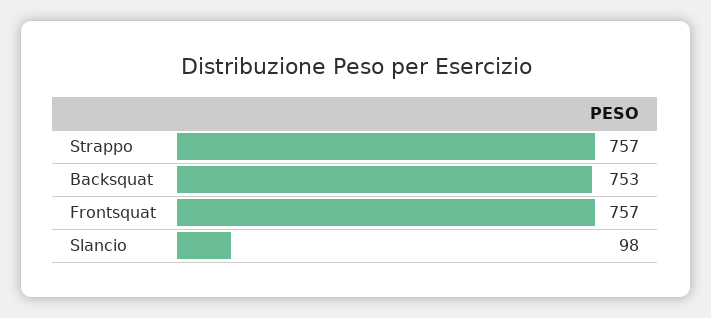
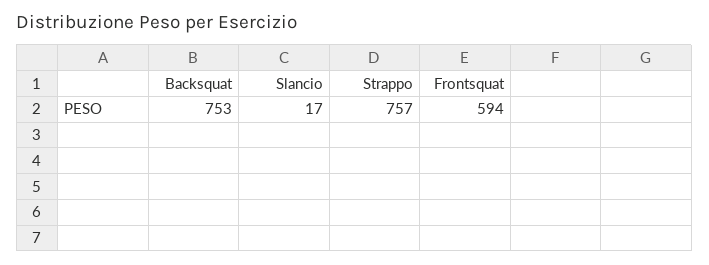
  {
    "Strappo": 757,
    "Backsquat": 753,
-   "Frontsquat": 757,
+   "Frontsquat": 594,
-   "Slancio": 98
+   "Slancio": 17
  }

